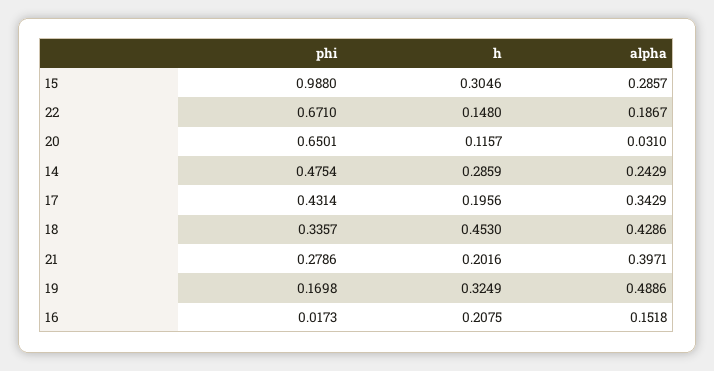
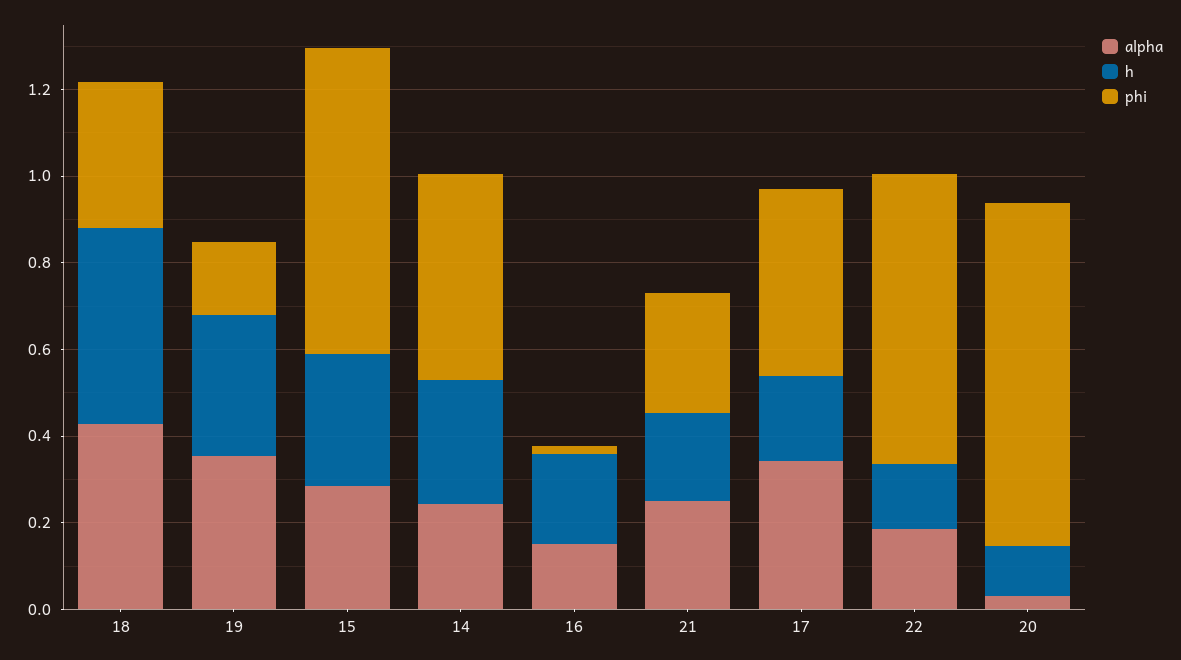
  {
    "phi": {
-     "15": 0.988,
+     "15": 0.7,
      "22": 0.671,
-     "20": 0.6501,
+     "20": 0.8,
      "14": 0.4754,
      "17": 0.4314,
      "18": 0.3357,
      "21": 0.2786,
      "19": 0.1698,
      "16": 0.0173
    },
    "h": {
      "15": 0.3046,
      "22": 0.148,
      "20": 0.1157,
      "14": 0.2859,
      "17": 0.1956,
      "18": 0.453,
      "21": 0.2016,
      "19": 0.3249,
      "16": 0.2075
    },
    "alpha": {
      "15": 0.2857,
      "22": 0.1867,
      "20": 0.031,
      "14": 0.2429,
      "17": 0.3429,
      "18": 0.4286,
-     "21": 0.3971,
+     "21": 0.25,
-     "19": 0.4886,
+     "19": 0.35,
      "16": 0.1518
    }
  }

